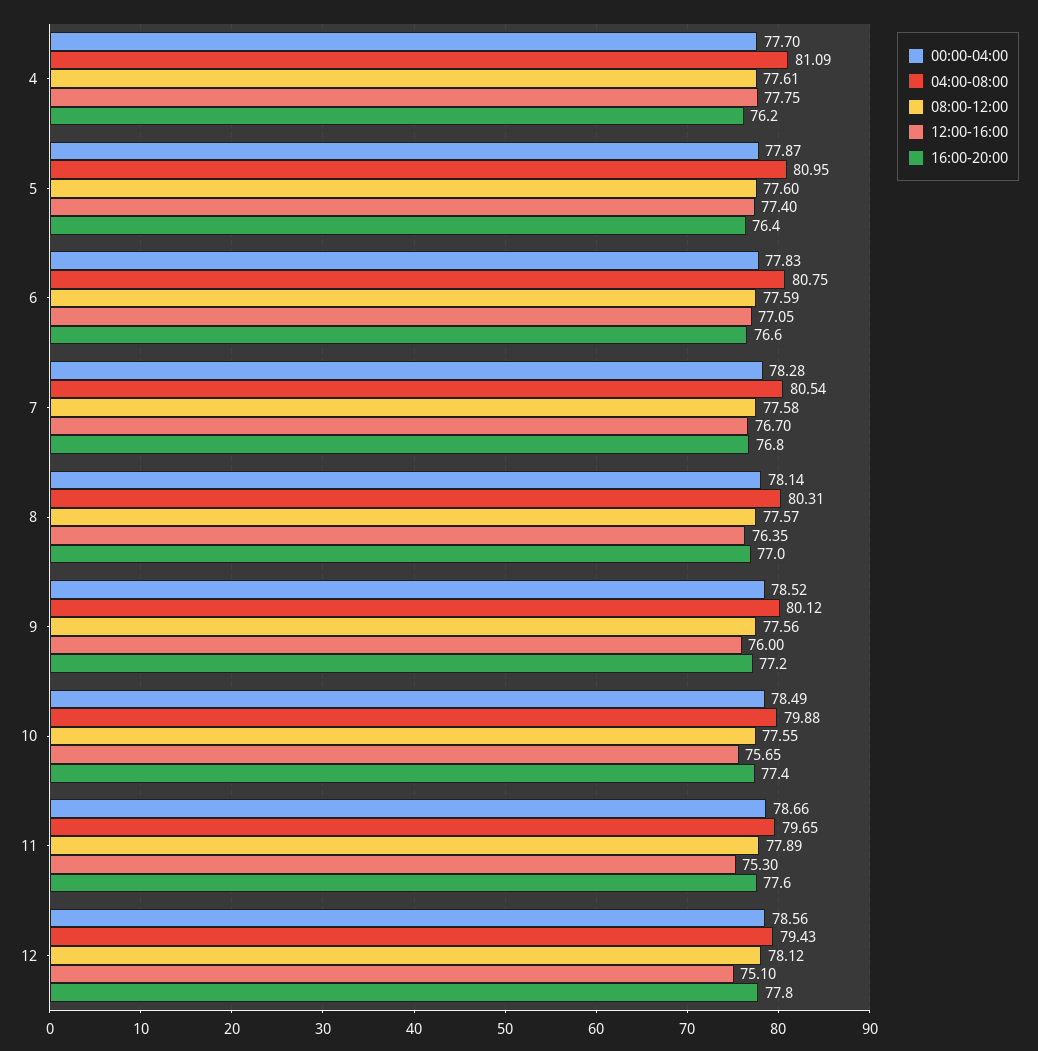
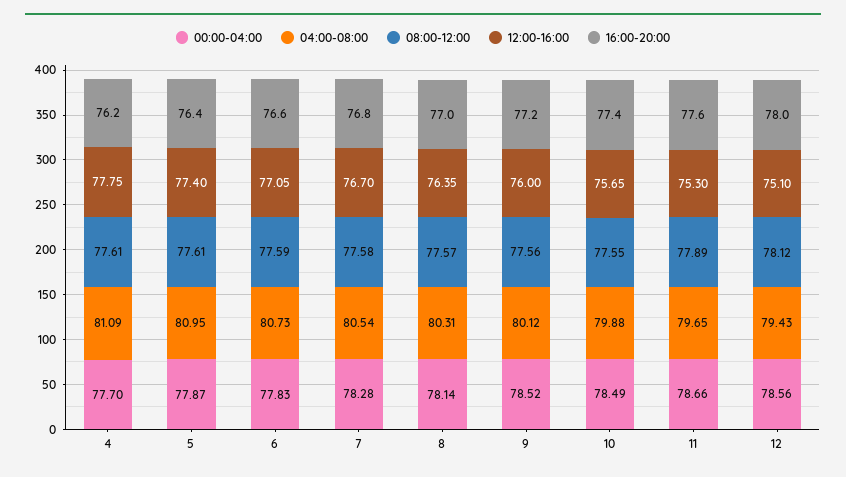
  {
    "00:00-04:00": {
      "4": 77.7,
      "5": 77.87,
      "6": 77.83,
      "7": 78.28,
      "8": 78.14,
      "9": 78.52,
      "10": 78.49,
      "11": 78.66,
      "12": 78.56
    },
    "04:00-08:00": {
      "4": 81.09,
      "5": 80.95,
-     "6": 80.75,
+     "6": 80.73,
      "7": 80.54,
      "8": 80.31,
      "9": 80.12,
      "10": 79.88,
      "11": 79.65,
      "12": 79.43
    },
    "08:00-12:00": {
      "4": 77.61,
-     "5": 77.6,
+     "5": 77.61,
      "6": 77.59,
      "7": 77.58,
      "8": 77.57,
      "9": 77.56,
      "10": 77.55,
      "11": 77.89,
      "12": 78.12
    },
    "12:00-16:00": {
      "4": 77.75,
      "5": 77.4,
      "6": 77.05,
      "7": 76.7,
      "8": 76.35,
      "9": 76,
      "10": 75.65,
      "11": 75.3,
      "12": 75.1
    },
    "16:00-20:00": {
      "4": 76.2,
      "5": 76.4,
      "6": 76.6,
      "7": 76.8,
      "8": 77,
      "9": 77.2,
      "10": 77.4,
      "11": 77.6,
-     "12": 77.8
+     "12": 78
    }
  }

